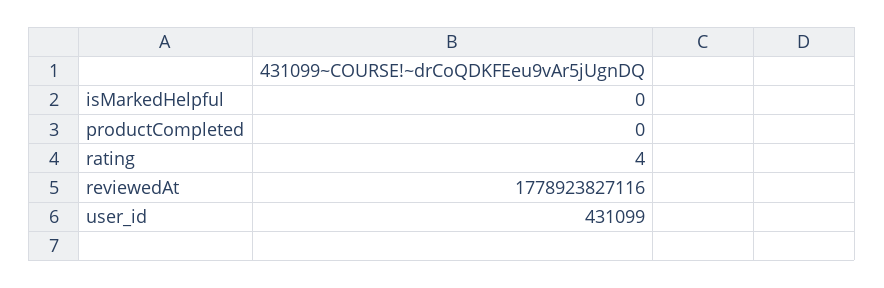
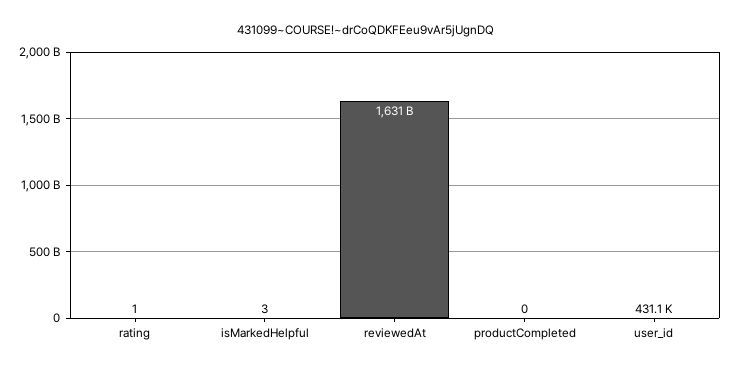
  {
-   "isMarkedHelpful": 0,
+   "isMarkedHelpful": 3,
    "productCompleted": 0,
-   "rating": 4,
+   "rating": 1,
-   "reviewedAt": 1778923827116,
+   "reviewedAt": 1631000000000,
    "user_id": 431099
  }

